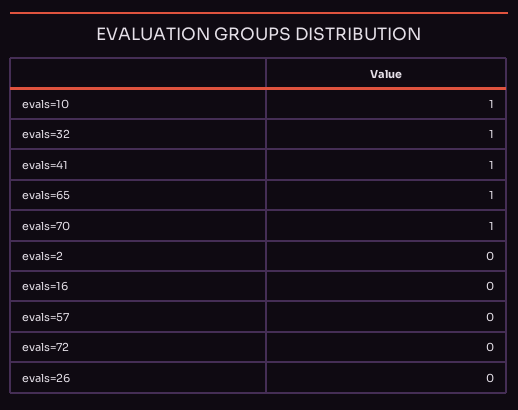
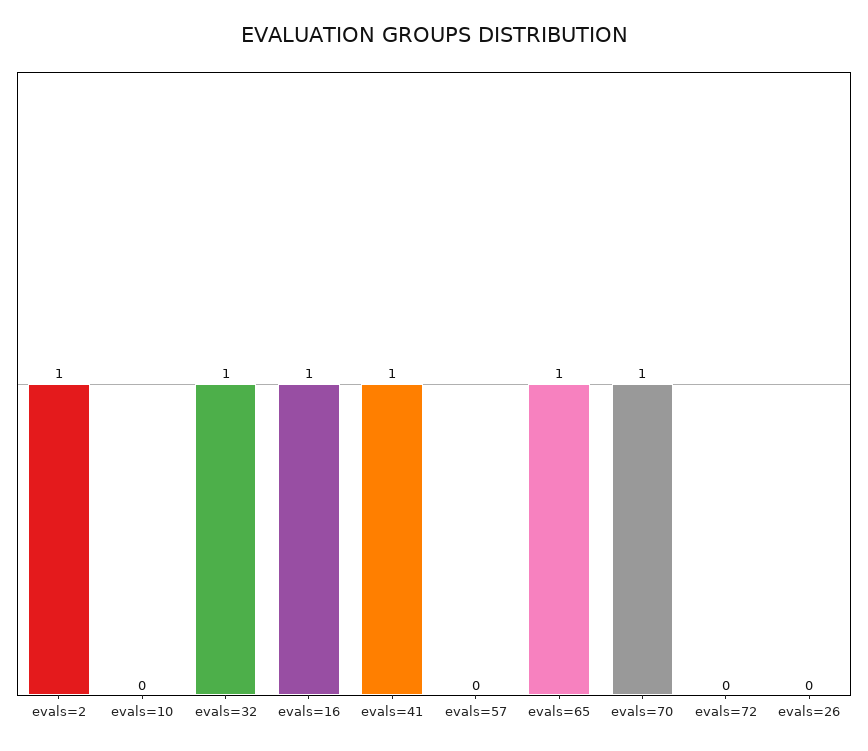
  {
-   "evals=10": 1,
+   "evals=10": 0,
    "evals=32": 1,
    "evals=41": 1,
    "evals=65": 1,
    "evals=70": 1,
-   "evals=2": 0,
+   "evals=2": 1,
-   "evals=16": 0,
+   "evals=16": 1,
    "evals=57": 0,
    "evals=72": 0,
    "evals=26": 0
  }

